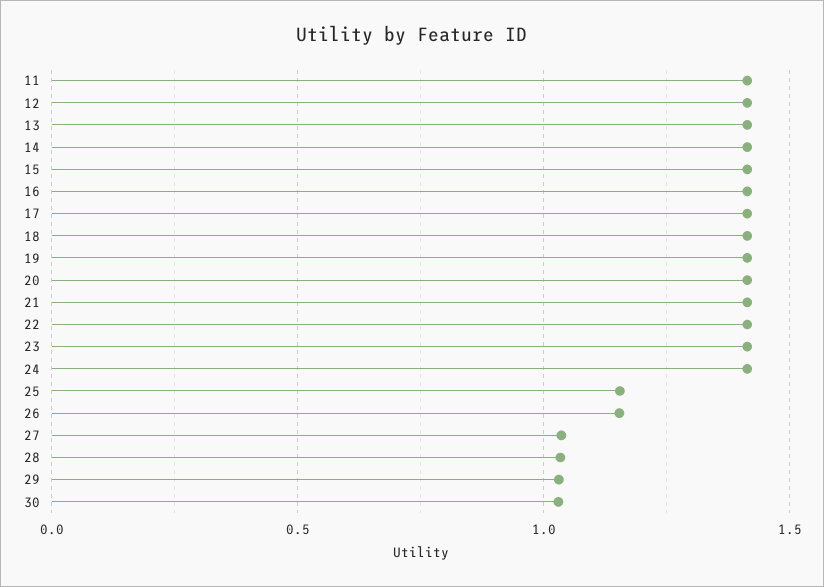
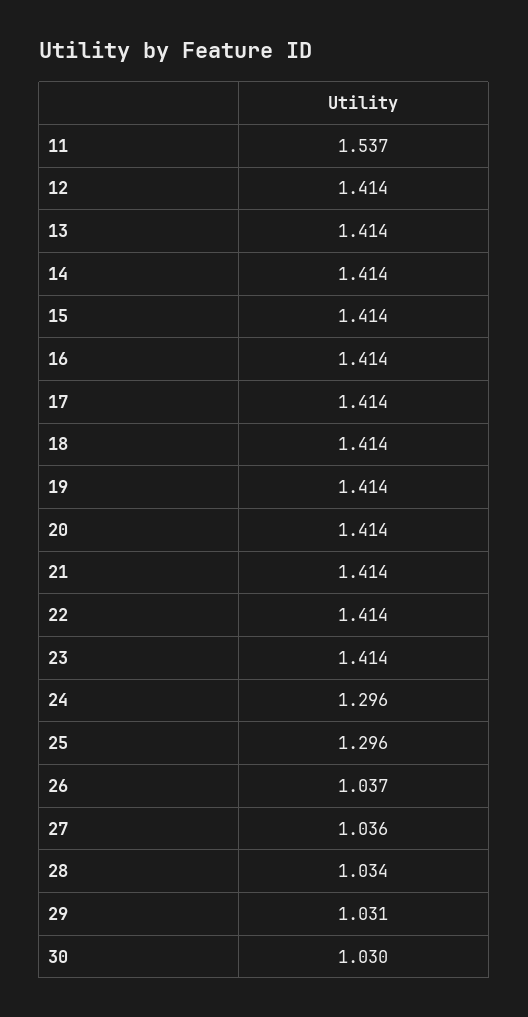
  {
-   "11": 1.4,
+   "11": 1.537,
    "12": 1.414,
    "13": 1.414,
    "14": 1.414,
    "15": 1.414,
    "16": 1.414,
    "17": 1.414,
    "18": 1.414,
    "19": 1.414,
    "20": 1.414,
    "21": 1.414,
    "22": 1.414,
    "23": 1.414,
-   "24": 1.4,
+   "24": 1.296,
-   "25": 1.15,
+   "25": 1.296,
-   "26": 1.15,
+   "26": 1.037,
    "27": 1.036,
    "28": 1.034,
    "29": 1.031,
    "30": 1.03
  }

